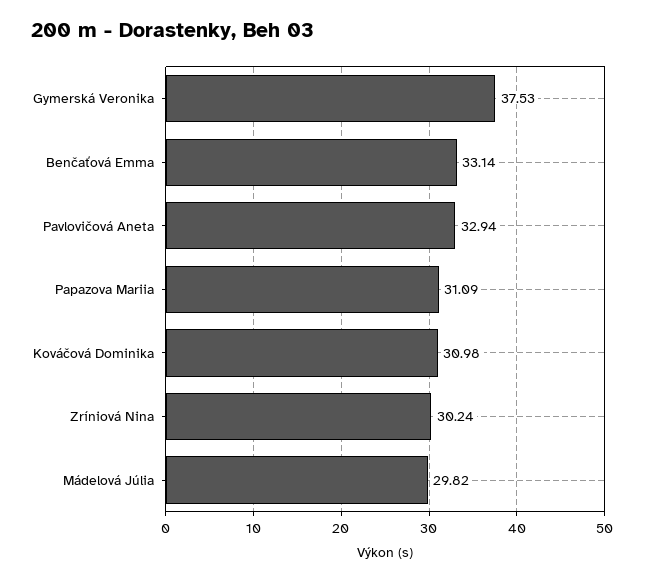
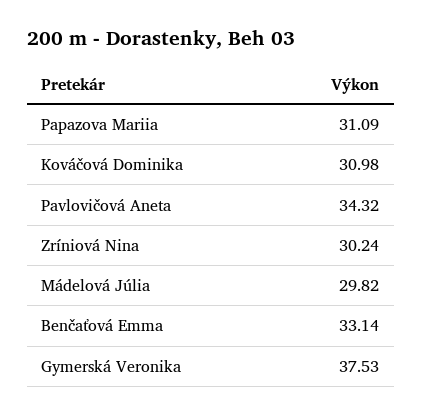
  {
    "Gymerská Veronika": 37.53,
    "Benčaťová Emma": 33.14,
-   "Pavlovičová Aneta": 32.94,
+   "Pavlovičová Aneta": 34.32,
    "Papazova Mariia": 31.09,
    "Kováčová Dominika": 30.98,
    "Zríniová Nina": 30.24,
    "Mádelová Júlia": 29.82
  }

